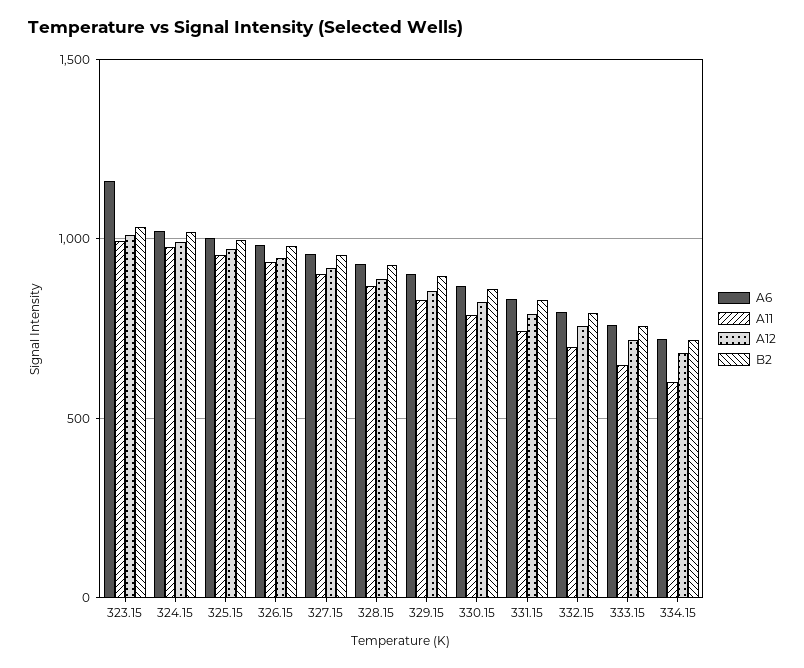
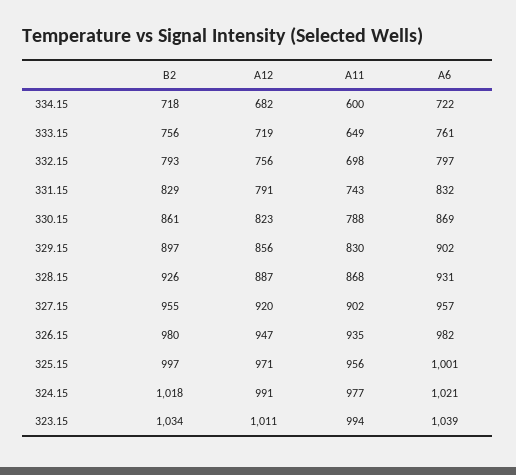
  {
    "A6": {
-     "323.15": 1150,
+     "323.15": 1039,
      "324.15": 1021,
      "325.15": 1001,
      "326.15": 982,
      "327.15": 957,
      "328.15": 931,
      "329.15": 902,
      "330.15": 869,
      "331.15": 832,
      "332.15": 797,
      "333.15": 761,
      "334.15": 722
    },
    "A11": {
      "323.15": 994,
      "324.15": 977,
      "325.15": 956,
      "326.15": 935,
      "327.15": 902,
      "328.15": 868,
      "329.15": 830,
      "330.15": 788,
      "331.15": 743,
      "332.15": 698,
      "333.15": 649,
      "334.15": 600
    },
    "A12": {
      "323.15": 1011,
      "324.15": 991,
      "325.15": 971,
      "326.15": 947,
      "327.15": 920,
      "328.15": 887,
      "329.15": 856,
      "330.15": 823,
      "331.15": 791,
      "332.15": 756,
      "333.15": 719,
      "334.15": 682
    },
    "B2": {
      "323.15": 1034,
      "324.15": 1018,
      "325.15": 997,
      "326.15": 980,
      "327.15": 955,
      "328.15": 926,
      "329.15": 897,
      "330.15": 861,
      "331.15": 829,
      "332.15": 793,
      "333.15": 756,
      "334.15": 718
    }
  }

